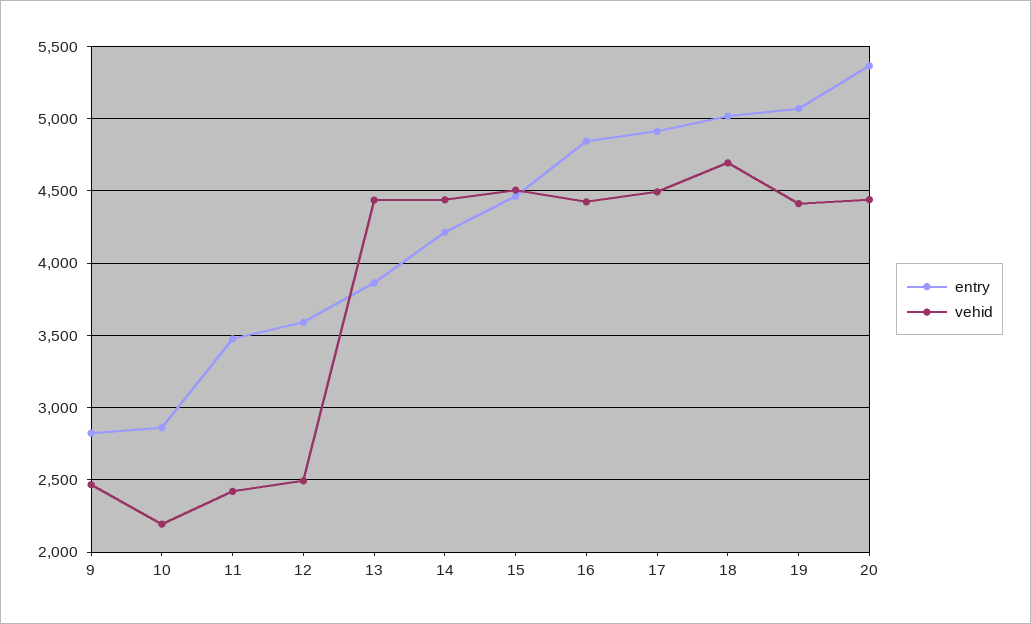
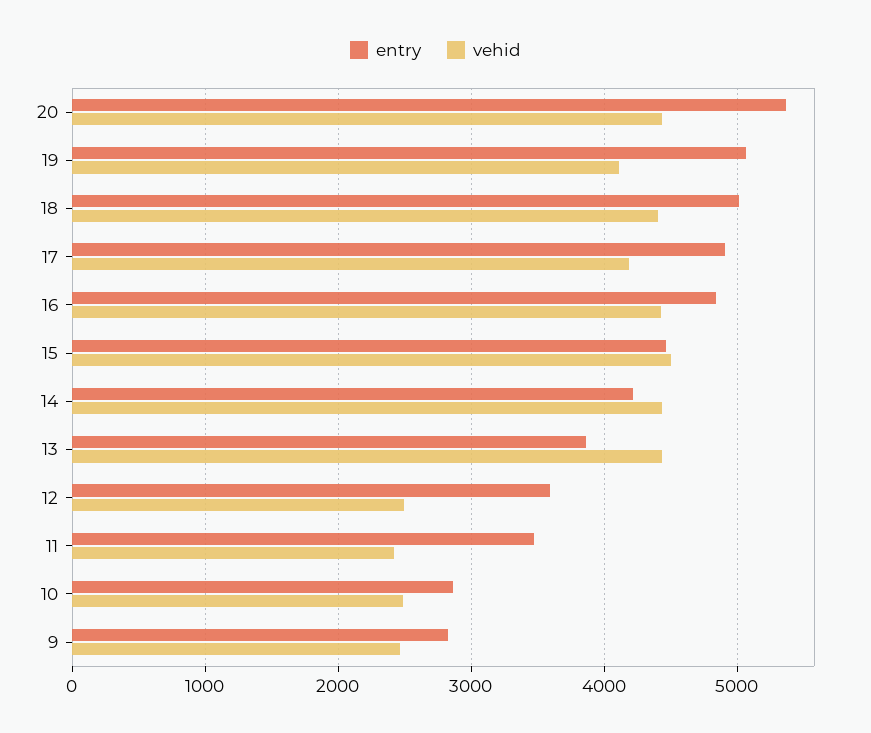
  {
    "entry": {
      "9": 2800,
      "10": 2850,
      "11": 3500,
      "12": 3600,
      "13": 3850,
      "14": 4200,
      "15": 4450,
      "16": 4850,
      "17": 4900,
      "18": 5000,
      "19": 5050,
      "20": 5350
    },
    "vehid": {
      "9": 2450,
-     "10": 2200,
+     "10": 2500,
      "11": 2400,
      "12": 2500,
      "13": 4450,
      "14": 4450,
      "15": 4500,
      "16": 4450,
-     "17": 4500,
+     "17": 4200,
-     "18": 4700,
+     "18": 4400,
-     "19": 4400,
+     "19": 4100,
      "20": 4450
    }
  }

